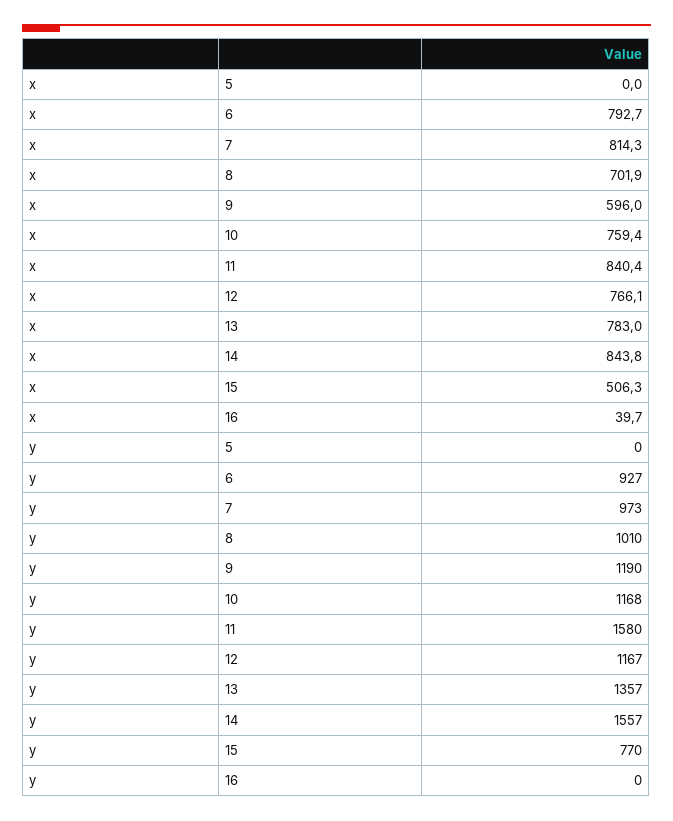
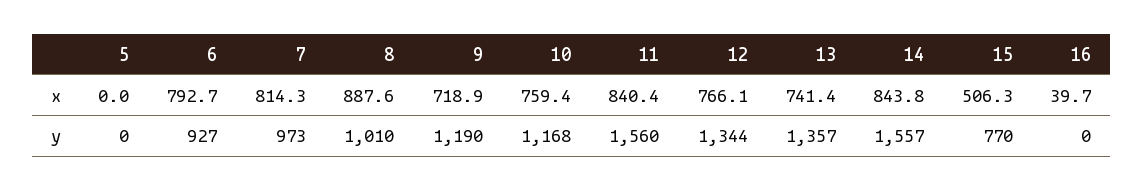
  {
    "x": {
      "5": 0,
      "6": 792.7,
      "7": 814.3,
-     "8": 701.9,
+     "8": 887.6,
-     "9": 596,
+     "9": 718.9,
      "10": 759.4,
      "11": 840.4,
      "12": 766.1,
-     "13": 783,
+     "13": 741.4,
      "14": 843.8,
      "15": 506.3,
      "16": 39.7
    },
    "y": {
      "5": 0,
      "6": 927,
      "7": 973,
      "8": 1010,
      "9": 1190,
      "10": 1168,
-     "11": 1580,
+     "11": 1560,
-     "12": 1167,
+     "12": 1344,
      "13": 1357,
      "14": 1557,
      "15": 770,
      "16": 0
    }
  }

